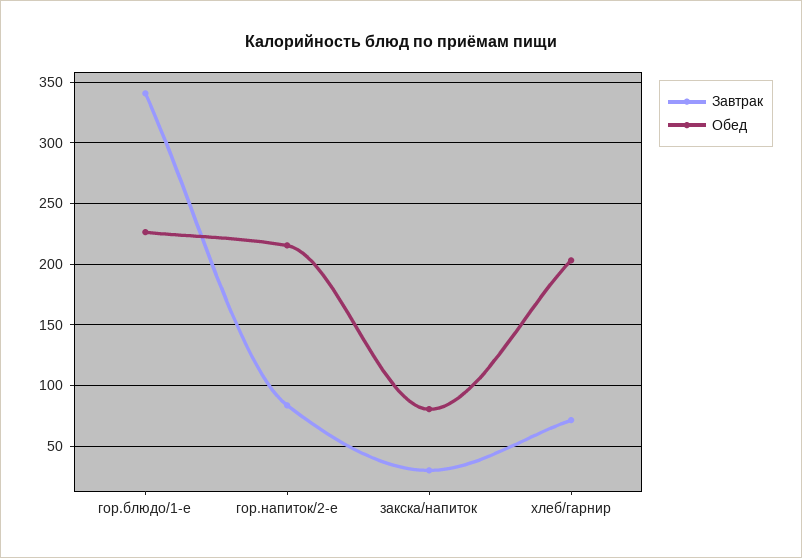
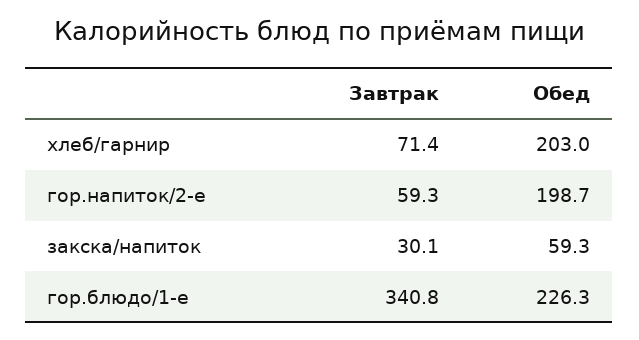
  {
    "Завтрак": {
      "гор.блюдо/1-е": 340.8,
-     "гор.напиток/2-е": 85,
+     "гор.напиток/2-е": 59.3,
      "закска/напиток": 30.1,
      "хлеб/гарнир": 71.4
    },
    "Обед": {
      "гор.блюдо/1-е": 226.3,
-     "гор.напиток/2-е": 215,
+     "гор.напиток/2-е": 198.7,
-     "закска/напиток": 80,
+     "закска/напиток": 59.3,
      "хлеб/гарнир": 203
    }
  }

